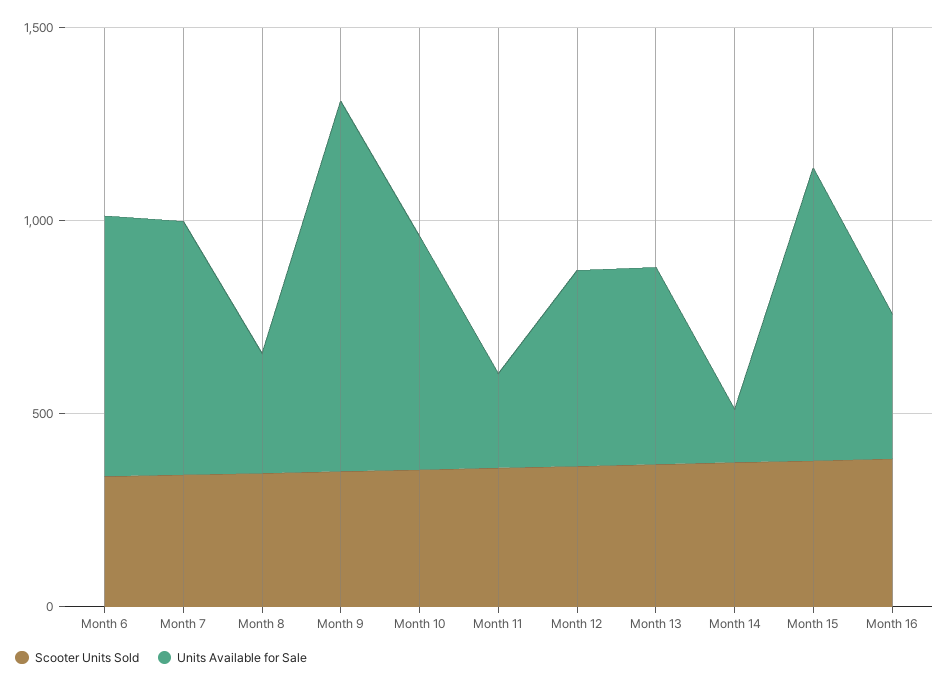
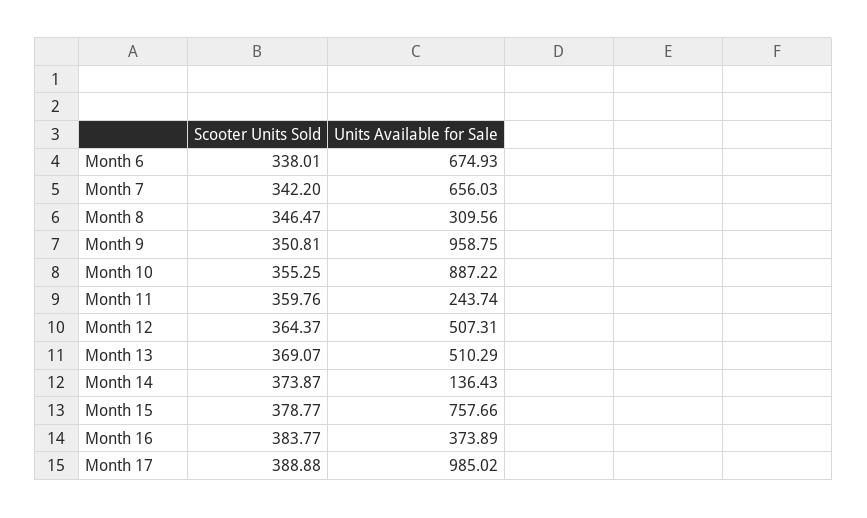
  {
    "Scooter Units Sold": {
      "Month 6": 338.01,
      "Month 7": 342.2,
      "Month 8": 346.47,
      "Month 9": 350.81,
      "Month 10": 355.25,
      "Month 11": 359.76,
      "Month 12": 364.37,
      "Month 13": 369.07,
      "Month 14": 373.87,
      "Month 15": 378.77,
-     "Month 16": 383.77
+     "Month 16": 383.77,
+     "Month 17": 388.88
    },
    "Units Available for Sale": {
      "Month 6": 674.93,
      "Month 7": 656.03,
      "Month 8": 309.56,
      "Month 9": 958.75,
-     "Month 10": 600,
+     "Month 10": 887.22,
      "Month 11": 243.74,
      "Month 12": 507.31,
      "Month 13": 510.29,
      "Month 14": 136.43,
      "Month 15": 757.66,
-     "Month 16": 373.89
+     "Month 16": 373.89,
+     "Month 17": 985.02
    }
  }

